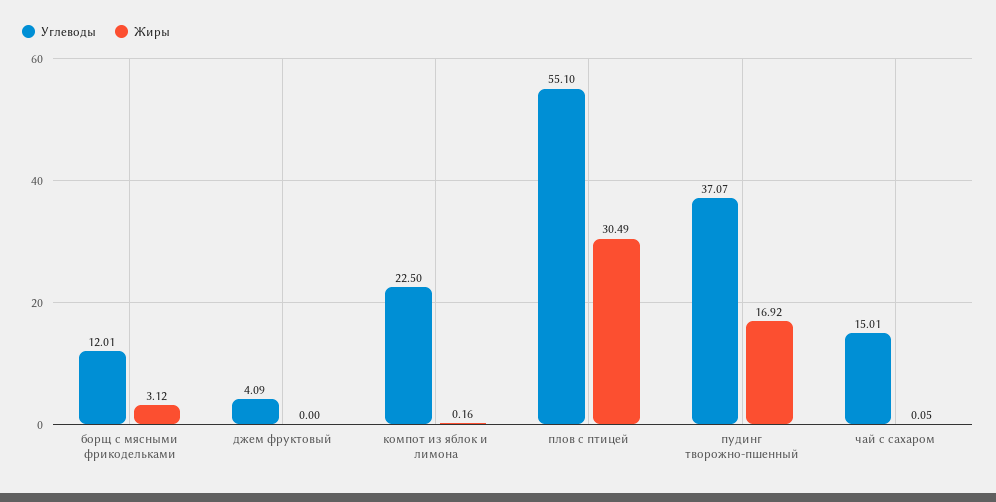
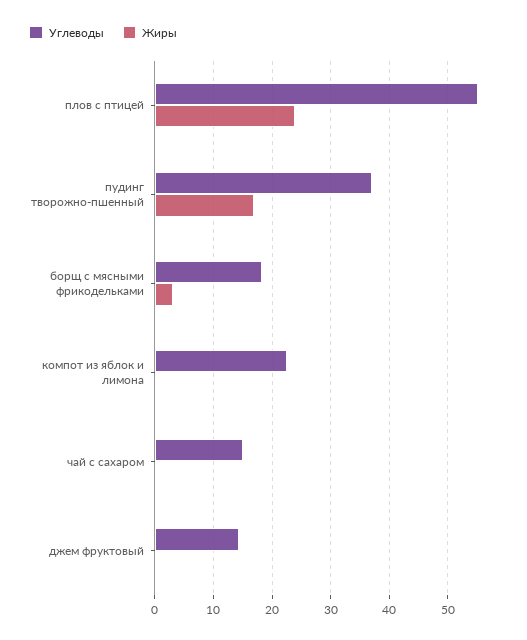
  {
    "Углеводы": {
-     "борщ с мясными фрикодельками": 12.01,
+     "борщ с мясными фрикодельками": 18,
-     "джем фруктовый": 4.09,
+     "джем фруктовый": 14,
      "компот из яблок и лимона": 22.5,
      "плов с птицей": 55.1,
      "пудинг творожно-пшенный": 37.07,
      "чай с сахаром": 15.01
    },
    "Жиры": {
      "борщ с мясными фрикодельками": 3.12,
      "джем фруктовый": 0,
      "компот из яблок и лимона": 0.16,
-     "плов с птицей": 30.49,
+     "плов с птицей": 24,
      "пудинг творожно-пшенный": 16.92,
      "чай с сахаром": 0.05
    }
  }

